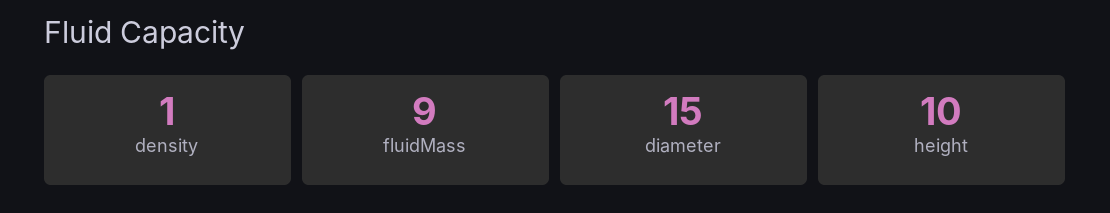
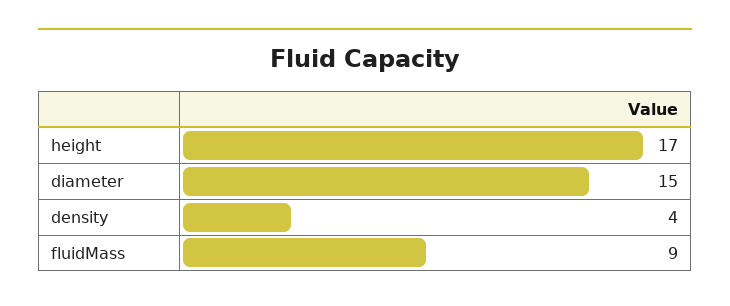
  {
-   "density": 1,
+   "density": 4,
    "fluidMass": 9,
    "diameter": 15,
-   "height": 10
+   "height": 17
  }

